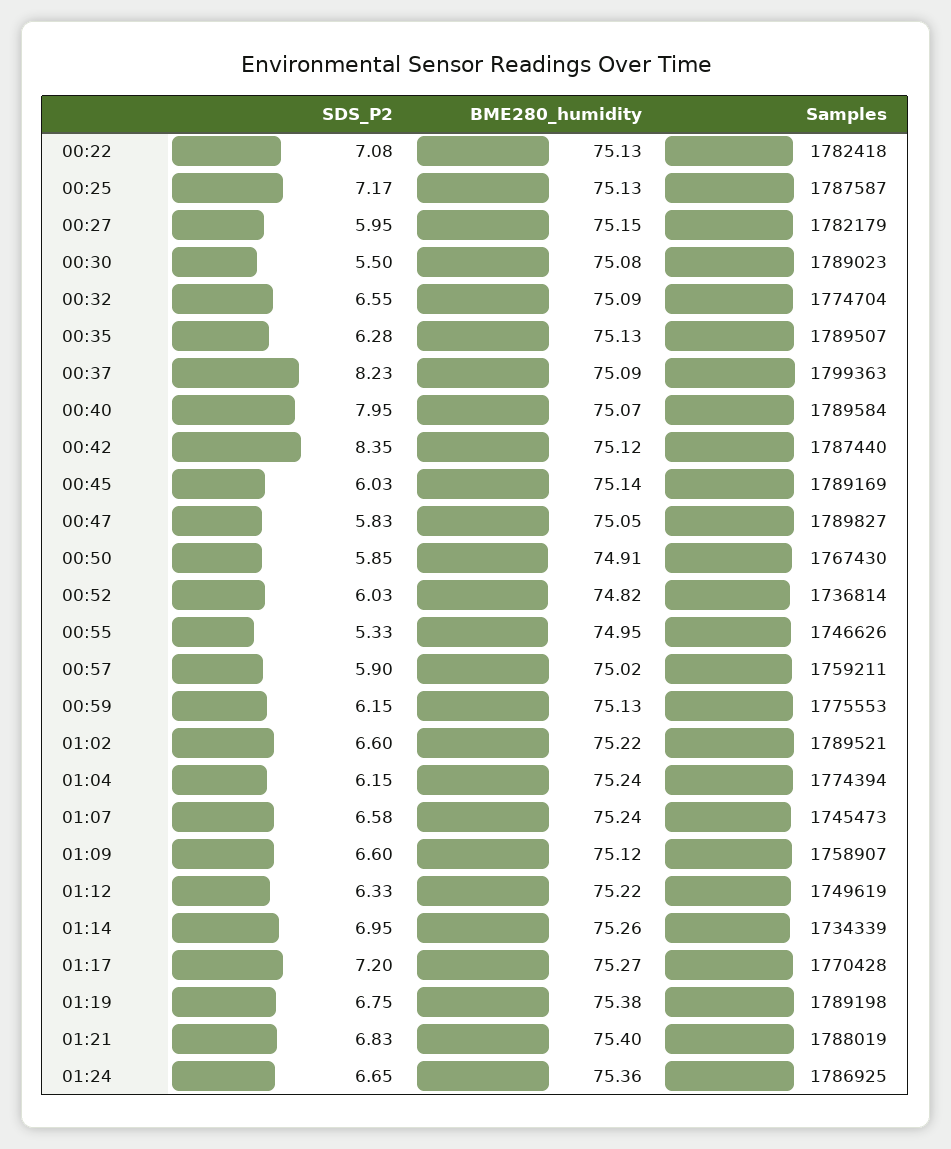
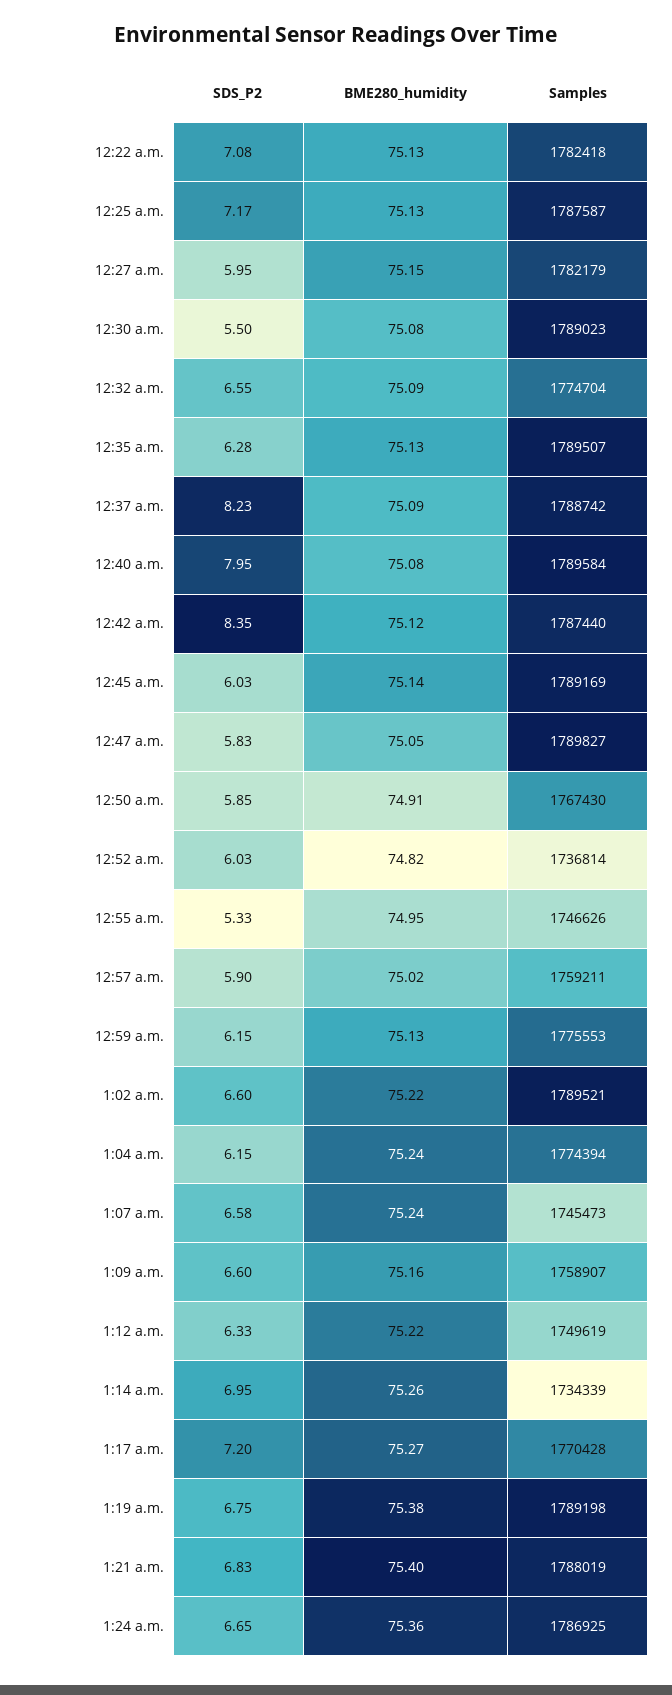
  {
    "SDS_P2": {
      "00:22": 7.08,
      "00:25": 7.17,
      "00:27": 5.95,
      "00:30": 5.5,
      "00:32": 6.55,
      "00:35": 6.28,
      "00:37": 8.23,
      "00:40": 7.95,
      "00:42": 8.35,
      "00:45": 6.03,
      "00:47": 5.83,
      "00:50": 5.85,
      "00:52": 6.03,
      "00:55": 5.33,
      "00:57": 5.9,
      "00:59": 6.15,
      "01:02": 6.6,
      "01:04": 6.15,
      "01:07": 6.58,
      "01:09": 6.6,
      "01:12": 6.33,
      "01:14": 6.95,
      "01:17": 7.2,
      "01:19": 6.75,
      "01:21": 6.83,
      "01:24": 6.65
    },
    "BME280_humidity": {
      "00:22": 75.13,
      "00:25": 75.13,
      "00:27": 75.15,
      "00:30": 75.08,
      "00:32": 75.09,
      "00:35": 75.13,
      "00:37": 75.09,
-     "00:40": 75.07,
+     "00:40": 75.08,
      "00:42": 75.12,
      "00:45": 75.14,
      "00:47": 75.05,
      "00:50": 74.91,
      "00:52": 74.82,
      "00:55": 74.95,
      "00:57": 75.02,
      "00:59": 75.13,
      "01:02": 75.22,
      "01:04": 75.24,
      "01:07": 75.24,
-     "01:09": 75.12,
+     "01:09": 75.16,
      "01:12": 75.22,
      "01:14": 75.26,
      "01:17": 75.27,
      "01:19": 75.38,
      "01:21": 75.4,
      "01:24": 75.36
    },
    "Samples": {
      "00:22": 1782418,
      "00:25": 1787587,
      "00:27": 1782179,
      "00:30": 1789023,
      "00:32": 1774704,
      "00:35": 1789507,
-     "00:37": 1799363,
+     "00:37": 1788742,
      "00:40": 1789584,
      "00:42": 1787440,
      "00:45": 1789169,
      "00:47": 1789827,
      "00:50": 1767430,
      "00:52": 1736814,
      "00:55": 1746626,
      "00:57": 1759211,
      "00:59": 1775553,
      "01:02": 1789521,
      "01:04": 1774394,
      "01:07": 1745473,
      "01:09": 1758907,
      "01:12": 1749619,
      "01:14": 1734339,
      "01:17": 1770428,
      "01:19": 1789198,
      "01:21": 1788019,
      "01:24": 1786925
    }
  }

